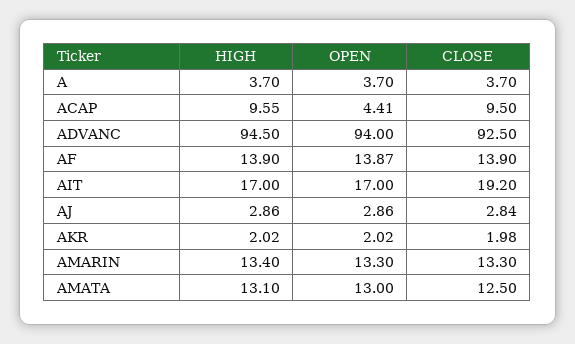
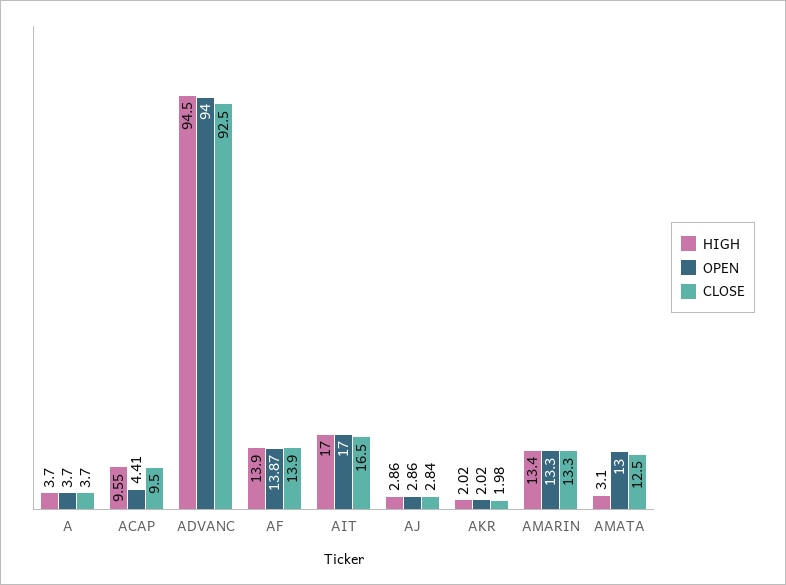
  {
    "HIGH": {
      "A": 3.7,
      "ACAP": 9.55,
      "ADVANC": 94.5,
      "AF": 13.9,
      "AIT": 17,
      "AJ": 2.86,
      "AKR": 2.02,
      "AMARIN": 13.4,
-     "AMATA": 13.1
+     "AMATA": 3.1
    },
    "OPEN": {
      "A": 3.7,
      "ACAP": 4.41,
      "ADVANC": 94,
      "AF": 13.87,
      "AIT": 17,
      "AJ": 2.86,
      "AKR": 2.02,
      "AMARIN": 13.3,
      "AMATA": 13
    },
    "CLOSE": {
      "A": 3.7,
      "ACAP": 9.5,
      "ADVANC": 92.5,
      "AF": 13.9,
-     "AIT": 19.2,
+     "AIT": 16.5,
      "AJ": 2.84,
      "AKR": 1.98,
      "AMARIN": 13.3,
      "AMATA": 12.5
    }
  }

